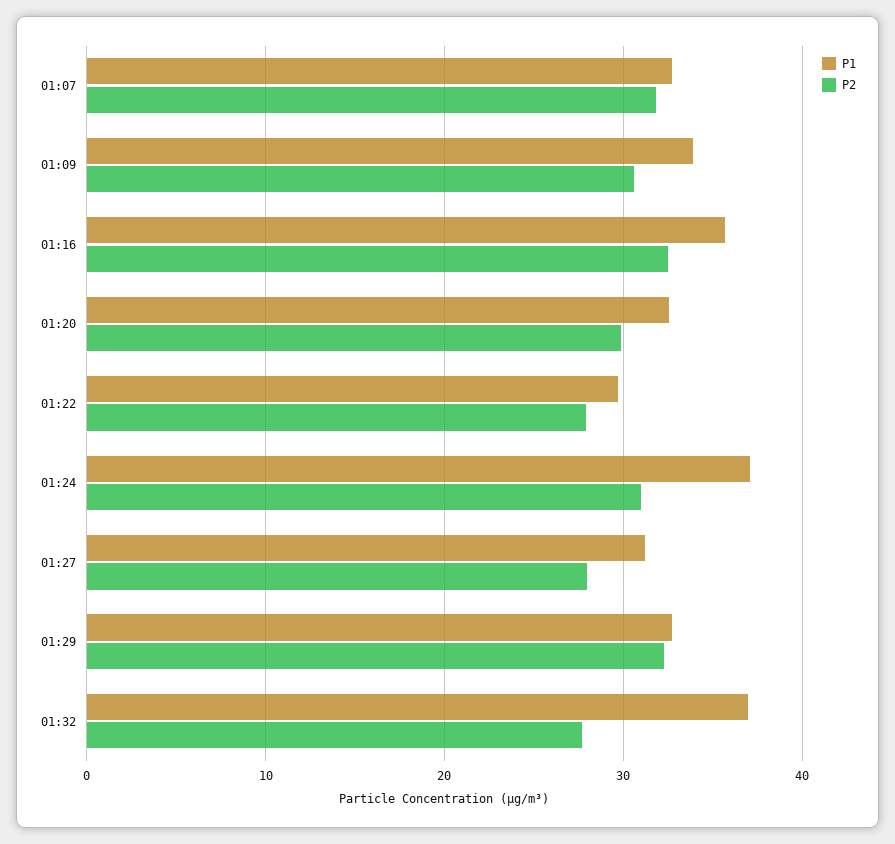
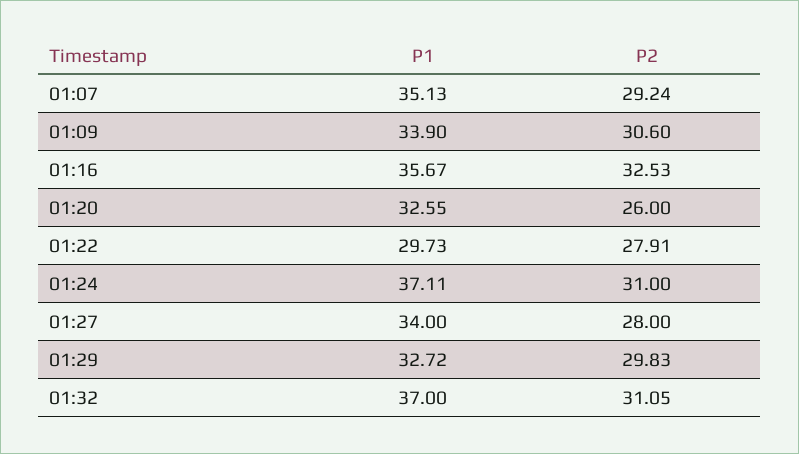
  {
    "P1": {
-     "01:07": 33,
+     "01:07": 35.13,
      "01:09": 33.9,
      "01:16": 35.67,
      "01:20": 32.55,
      "01:22": 29.73,
      "01:24": 37.11,
-     "01:27": 31,
+     "01:27": 34,
      "01:29": 32.72,
      "01:32": 37
    },
    "P2": {
-     "01:07": 32,
+     "01:07": 29.24,
      "01:09": 30.6,
      "01:16": 32.53,
-     "01:20": 30,
+     "01:20": 26,
      "01:22": 27.91,
      "01:24": 31,
      "01:27": 28,
-     "01:29": 32,
+     "01:29": 29.83,
-     "01:32": 28
+     "01:32": 31.05
    }
  }

